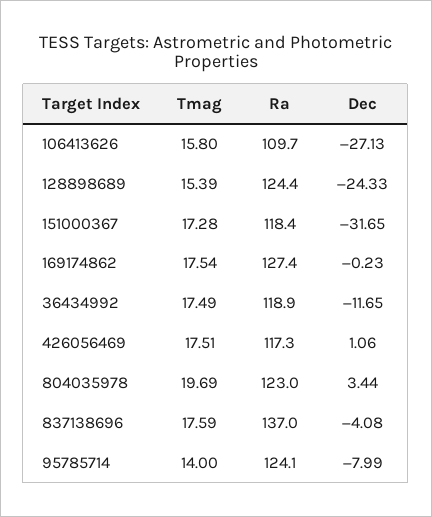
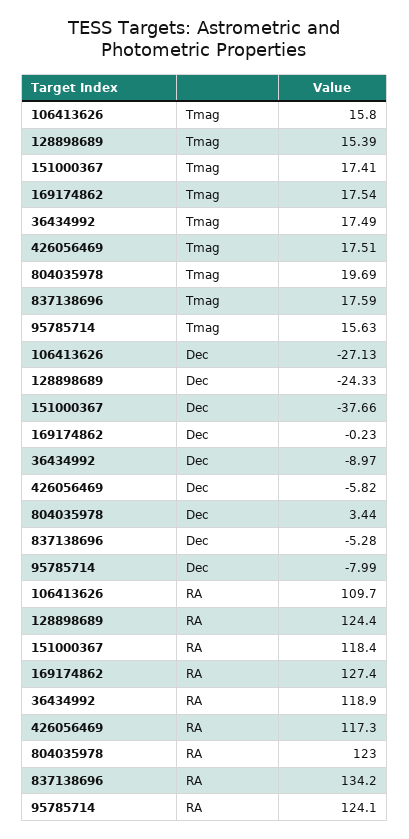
  {
    "Tmag": {
      "106413626": 15.8,
      "128898689": 15.39,
-     "151000367": 17.28,
+     "151000367": 17.41,
      "169174862": 17.54,
      "36434992": 17.49,
      "426056469": 17.51,
      "804035978": 19.69,
      "837138696": 17.59,
-     "95785714": 14
+     "95785714": 15.63
    },
    "Ra": {
      "106413626": 109.7,
      "128898689": 124.4,
      "151000367": 118.4,
      "169174862": 127.4,
      "36434992": 118.9,
      "426056469": 117.3,
      "804035978": 123,
-     "837138696": 137,
+     "837138696": 134.2,
      "95785714": 124.1
    },
    "Dec": {
      "106413626": -27.13,
      "128898689": -24.33,
-     "151000367": -31.65,
+     "151000367": -37.66,
      "169174862": -0.23,
-     "36434992": -11.65,
+     "36434992": -8.97,
-     "426056469": 1.06,
+     "426056469": -5.82,
      "804035978": 3.44,
-     "837138696": -4.08,
+     "837138696": -5.28,
      "95785714": -7.99
    }
  }

